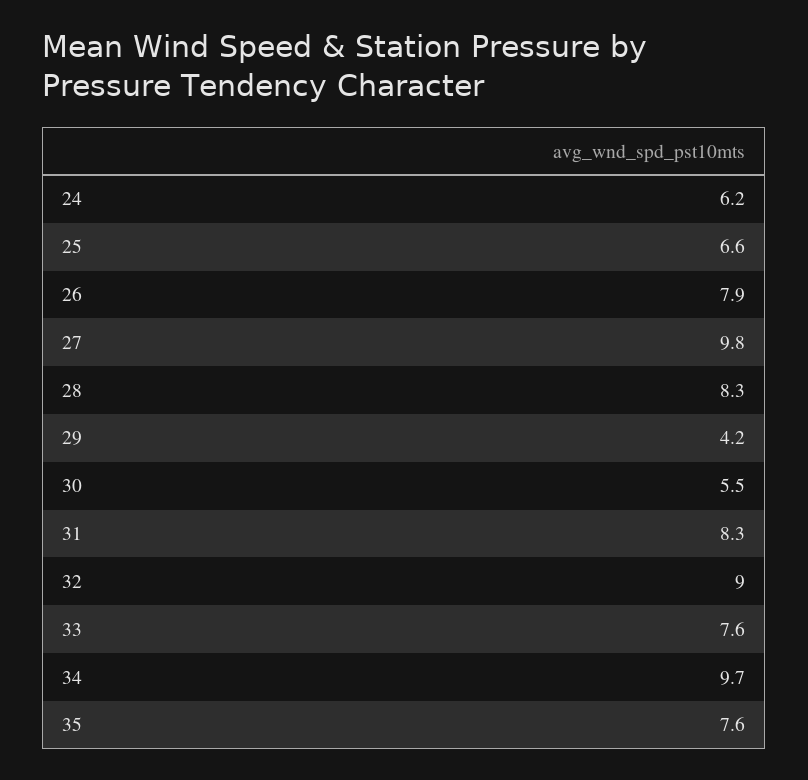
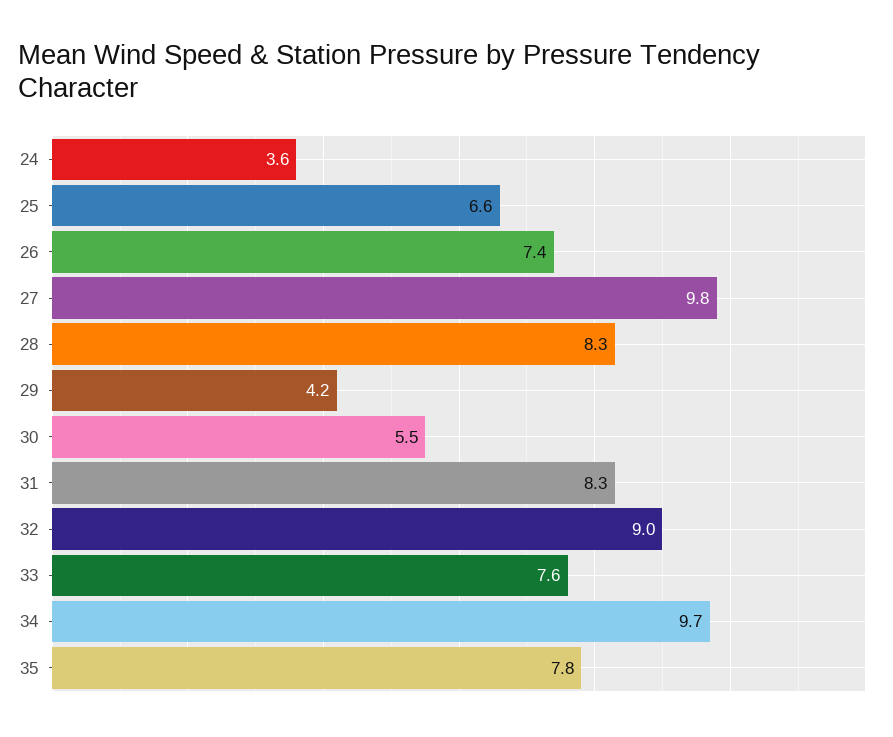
  {
-   "24": 6.2,
+   "24": 3.6,
    "25": 6.6,
-   "26": 7.9,
+   "26": 7.4,
    "27": 9.8,
    "28": 8.3,
    "29": 4.2,
    "30": 5.5,
    "31": 8.3,
    "32": 9,
    "33": 7.6,
    "34": 9.7,
-   "35": 7.6
+   "35": 7.8
  }

